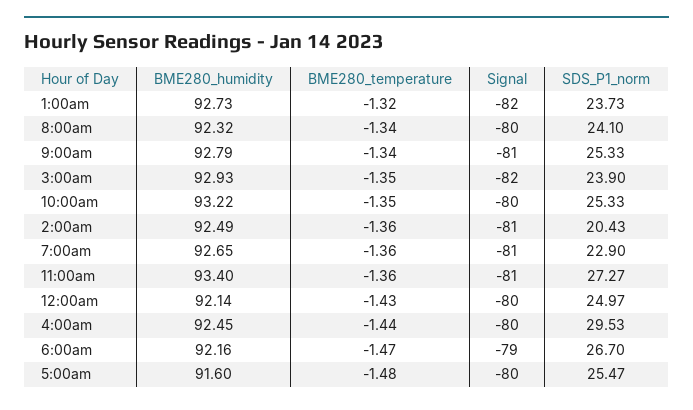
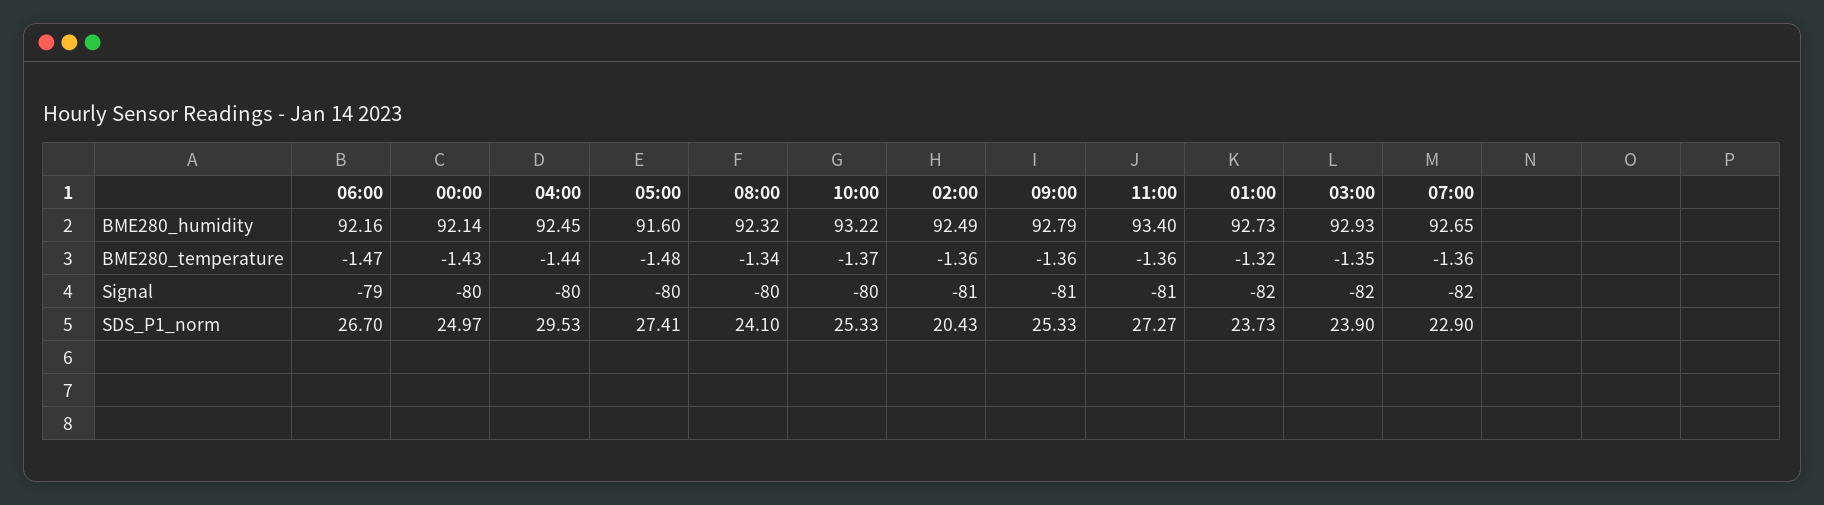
  {
    "BME280_humidity": {
      "1:00am": 92.73,
      "8:00am": 92.32,
      "9:00am": 92.79,
      "3:00am": 92.93,
      "10:00am": 93.22,
      "2:00am": 92.49,
      "7:00am": 92.65,
      "11:00am": 93.4,
      "12:00am": 92.14,
      "4:00am": 92.45,
      "6:00am": 92.16,
      "5:00am": 91.6
    },
    "BME280_temperature": {
      "1:00am": -1.32,
      "8:00am": -1.34,
-     "9:00am": -1.34,
+     "9:00am": -1.36,
      "3:00am": -1.35,
-     "10:00am": -1.35,
+     "10:00am": -1.37,
      "2:00am": -1.36,
      "7:00am": -1.36,
      "11:00am": -1.36,
      "12:00am": -1.43,
      "4:00am": -1.44,
      "6:00am": -1.47,
      "5:00am": -1.48
    },
    "Signal": {
      "1:00am": -82,
      "8:00am": -80,
      "9:00am": -81,
      "3:00am": -82,
      "10:00am": -80,
      "2:00am": -81,
-     "7:00am": -81,
+     "7:00am": -82,
      "11:00am": -81,
      "12:00am": -80,
      "4:00am": -80,
      "6:00am": -79,
      "5:00am": -80
    },
    "SDS_P1_norm": {
      "1:00am": 23.73,
      "8:00am": 24.1,
      "9:00am": 25.33,
      "3:00am": 23.9,
      "10:00am": 25.33,
      "2:00am": 20.43,
      "7:00am": 22.9,
      "11:00am": 27.27,
      "12:00am": 24.97,
      "4:00am": 29.53,
      "6:00am": 26.7,
-     "5:00am": 25.47
+     "5:00am": 27.41
    }
  }

